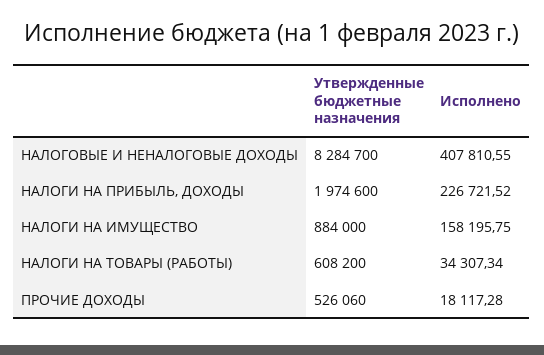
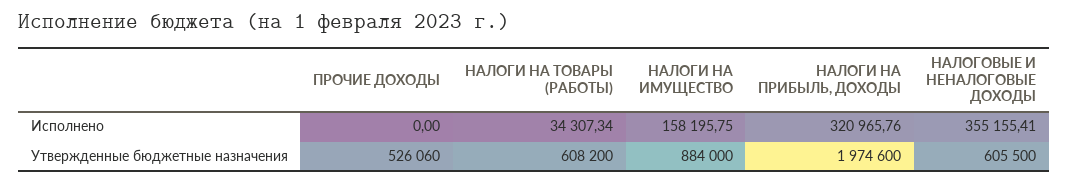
  {
    "Утвержденные бюджетные назначения": {
-     "НАЛОГОВЫЕ И НЕНАЛОГОВЫЕ ДОХОДЫ": 8284700,
+     "НАЛОГОВЫЕ И НЕНАЛОГОВЫЕ ДОХОДЫ": 605500,
      "НАЛОГИ НА ПРИБЫЛЬ, ДОХОДЫ": 1974600,
      "НАЛОГИ НА ИМУЩЕСТВО": 884000,
      "НАЛОГИ НА ТОВАРЫ (РАБОТЫ)": 608200,
      "ПРОЧИЕ ДОХОДЫ": 526060
    },
    "Исполнено": {
-     "НАЛОГОВЫЕ И НЕНАЛОГОВЫЕ ДОХОДЫ": 407810.55,
+     "НАЛОГОВЫЕ И НЕНАЛОГОВЫЕ ДОХОДЫ": 355155.41,
-     "НАЛОГИ НА ПРИБЫЛЬ, ДОХОДЫ": 226721.52,
+     "НАЛОГИ НА ПРИБЫЛЬ, ДОХОДЫ": 320965.76,
      "НАЛОГИ НА ИМУЩЕСТВО": 158195.75,
      "НАЛОГИ НА ТОВАРЫ (РАБОТЫ)": 34307.34,
-     "ПРОЧИЕ ДОХОДЫ": 18117.28
+     "ПРОЧИЕ ДОХОДЫ": 0
    }
  }

